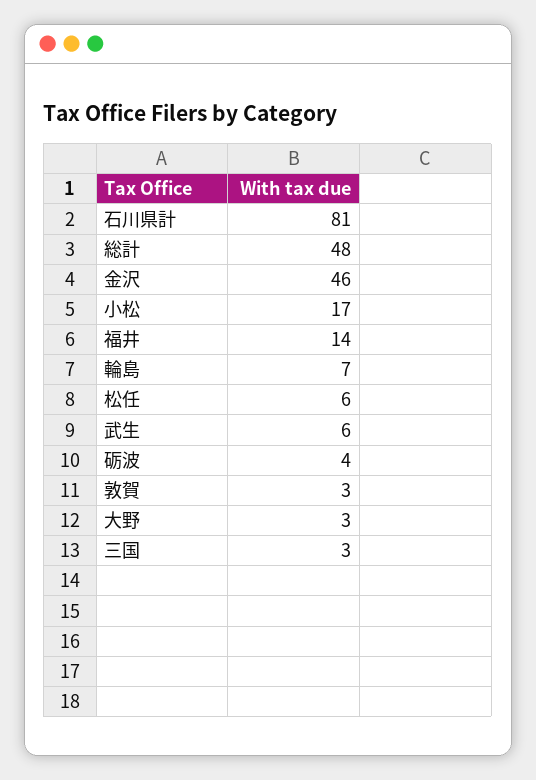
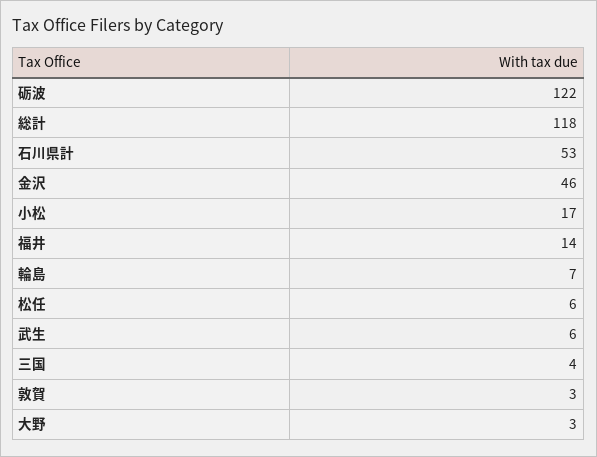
  {
-   "石川県計": 81,
+   "石川県計": 53,
-   "総計": 48,
+   "総計": 118,
    "金沢": 46,
    "小松": 17,
    "福井": 14,
    "輪島": 7,
    "松任": 6,
    "武生": 6,
-   "砺波": 4,
+   "砺波": 122,
    "敦賀": 3,
    "大野": 3,
-   "三国": 3
+   "三国": 4
  }

